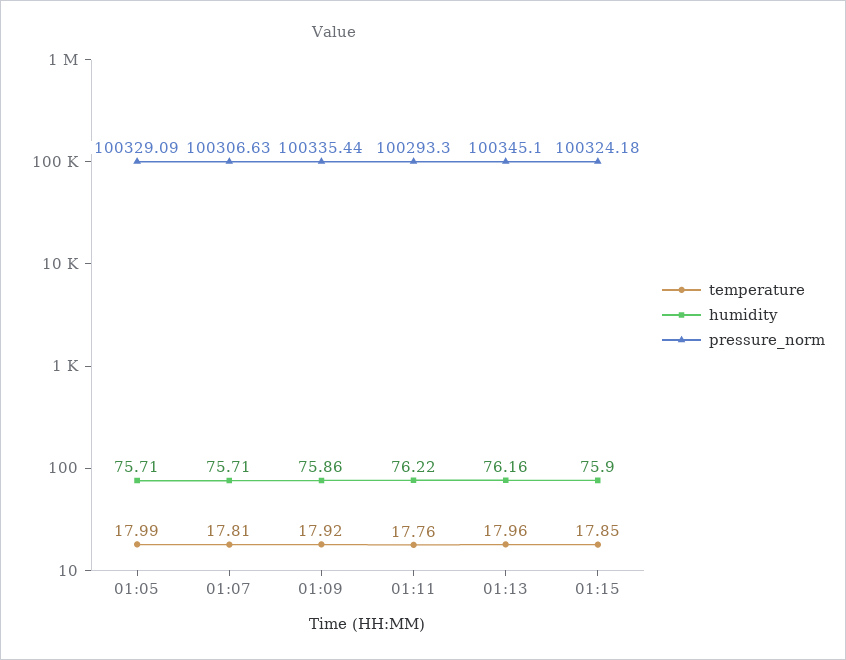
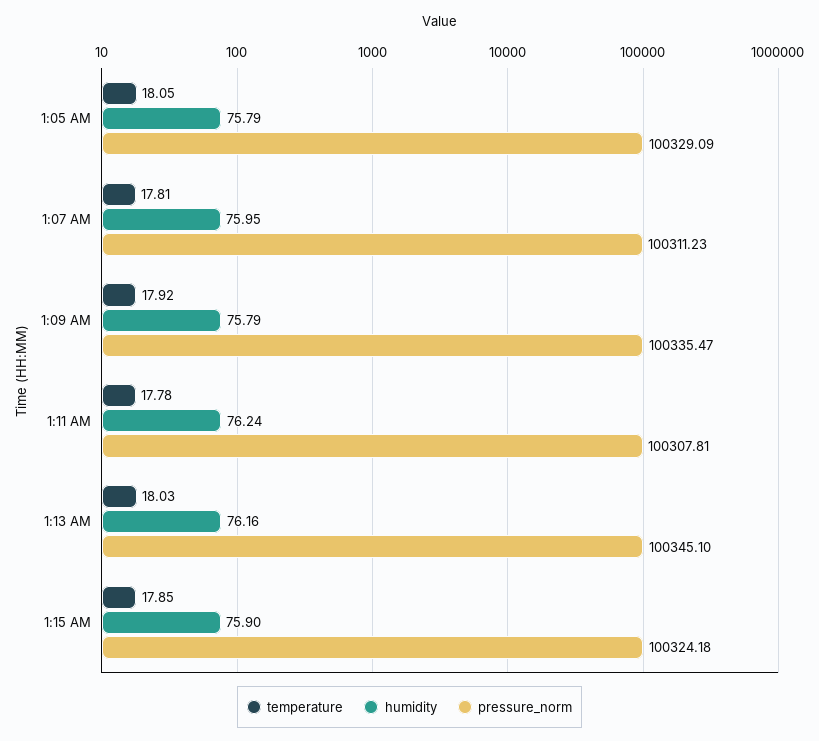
  {
    "temperature": {
-     "01:05": 17.99,
+     "01:05": 18.05,
      "01:07": 17.81,
      "01:09": 17.92,
-     "01:11": 17.76,
+     "01:11": 17.78,
-     "01:13": 17.96,
+     "01:13": 18.03,
      "01:15": 17.85
    },
    "humidity": {
-     "01:05": 75.71,
+     "01:05": 75.79,
-     "01:07": 75.71,
+     "01:07": 75.95,
-     "01:09": 75.86,
+     "01:09": 75.79,
-     "01:11": 76.22,
+     "01:11": 76.24,
      "01:13": 76.16,
      "01:15": 75.9
    },
    "pressure_norm": {
      "01:05": 100329.09,
-     "01:07": 100306.63,
+     "01:07": 100311.23,
-     "01:09": 100335.44,
+     "01:09": 100335.47,
-     "01:11": 100293.3,
+     "01:11": 100307.81,
      "01:13": 100345.1,
      "01:15": 100324.18
    }
  }

